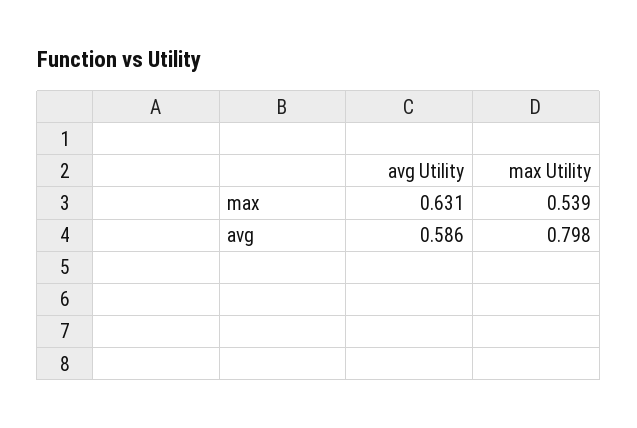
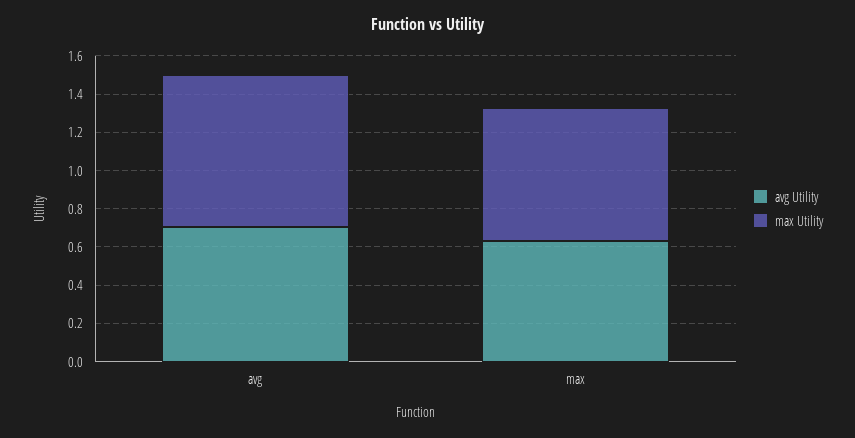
  {
    "avg Utility": {
      "max": 0.631,
-     "avg": 0.586
+     "avg": 0.7
    },
    "max Utility": {
-     "max": 0.539,
+     "max": 0.7,
      "avg": 0.798
    }
  }

